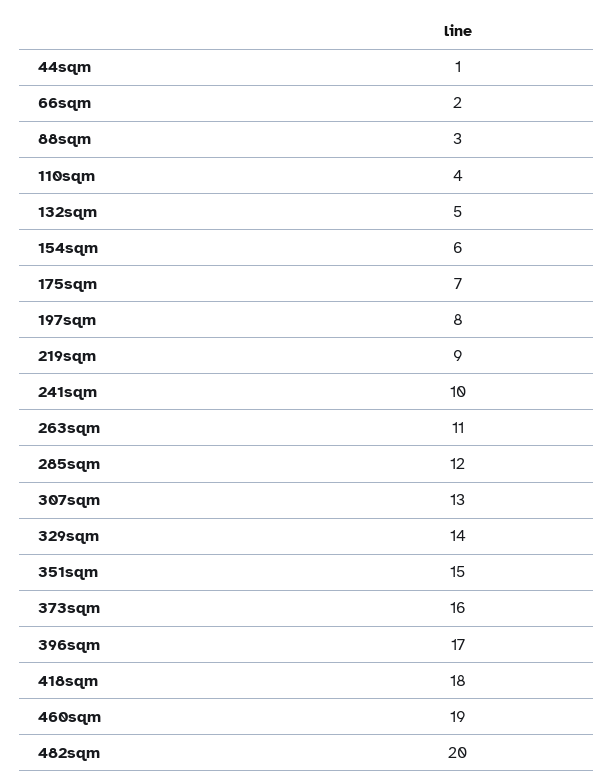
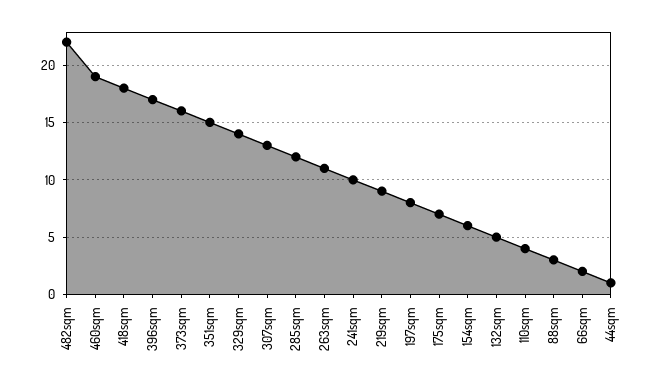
  {
    "44sqm": 1,
    "66sqm": 2,
    "88sqm": 3,
    "110sqm": 4,
    "132sqm": 5,
    "154sqm": 6,
    "175sqm": 7,
    "197sqm": 8,
    "219sqm": 9,
    "241sqm": 10,
    "263sqm": 11,
    "285sqm": 12,
    "307sqm": 13,
    "329sqm": 14,
    "351sqm": 15,
    "373sqm": 16,
    "396sqm": 17,
    "418sqm": 18,
    "460sqm": 19,
-   "482sqm": 20
+   "482sqm": 22
  }

